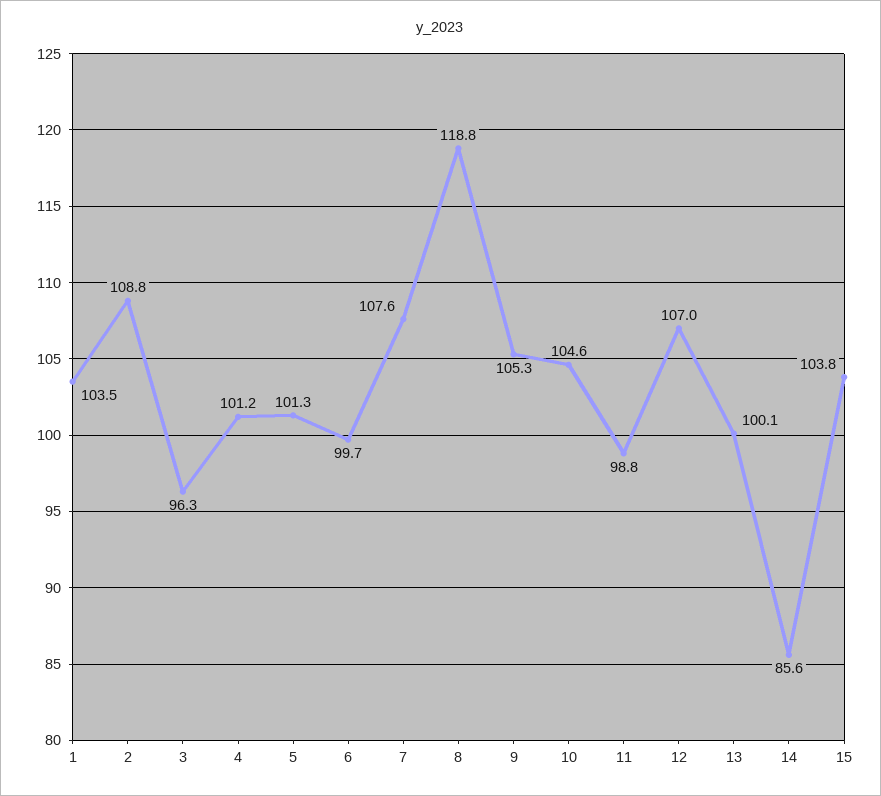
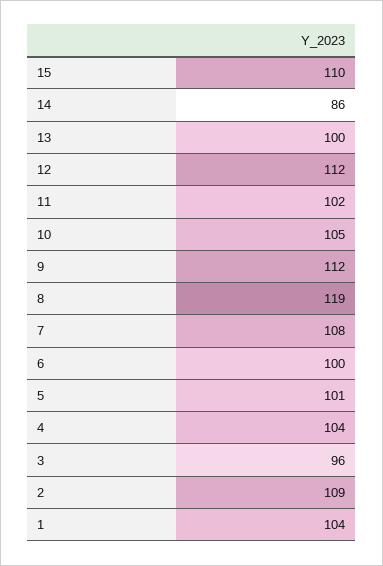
  {
    "1": 103.5,
    "2": 108.8,
    "3": 96.3,
-   "4": 101.2,
+   "4": 104,
    "5": 101.3,
    "6": 99.7,
    "7": 107.6,
    "8": 118.8,
-   "9": 105.3,
+   "9": 112,
    "10": 104.6,
-   "11": 98.8,
+   "11": 102,
-   "12": 107,
+   "12": 112,
    "13": 100.1,
    "14": 85.6,
-   "15": 103.8
+   "15": 110
  }

